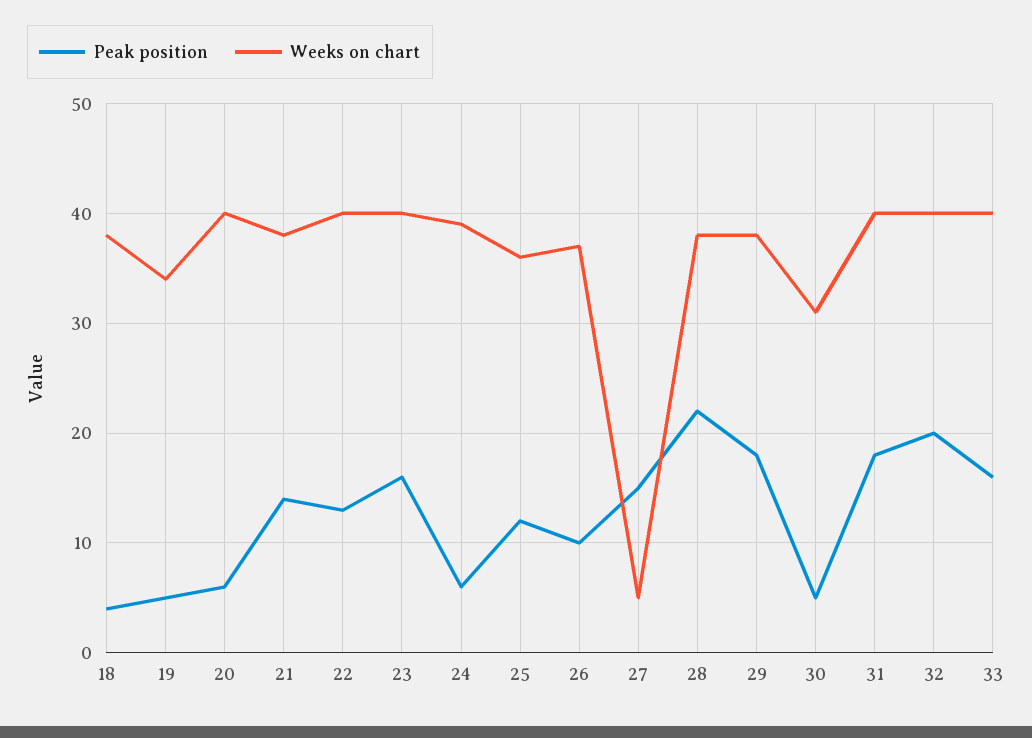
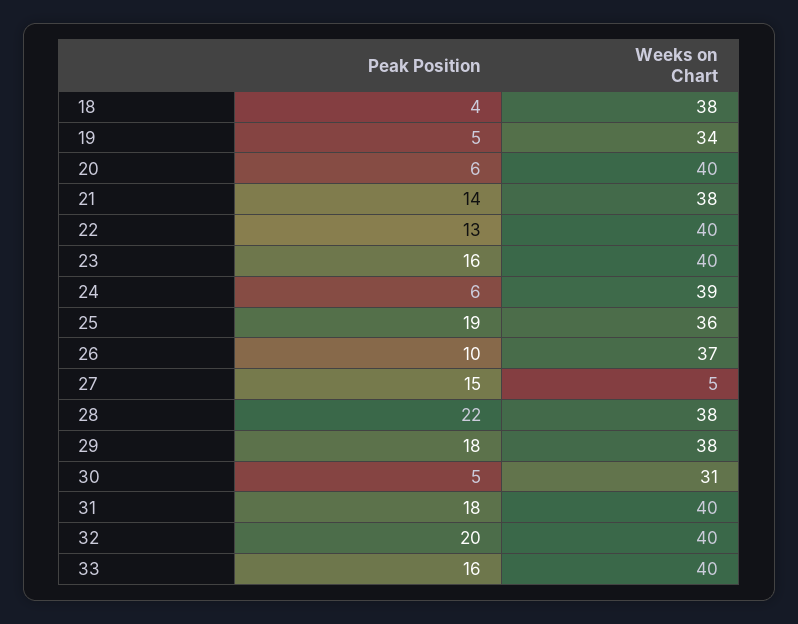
  {
    "Peak position": {
      "18": 4,
      "19": 5,
      "20": 6,
      "21": 14,
      "22": 13,
      "23": 16,
      "24": 6,
-     "25": 12,
+     "25": 19,
      "26": 10,
      "27": 15,
      "28": 22,
      "29": 18,
      "30": 5,
      "31": 18,
      "32": 20,
      "33": 16
    },
    "Weeks on chart": {
      "18": 38,
      "19": 34,
      "20": 40,
      "21": 38,
      "22": 40,
      "23": 40,
      "24": 39,
      "25": 36,
      "26": 37,
      "27": 5,
      "28": 38,
      "29": 38,
      "30": 31,
      "31": 40,
      "32": 40,
      "33": 40
    }
  }

